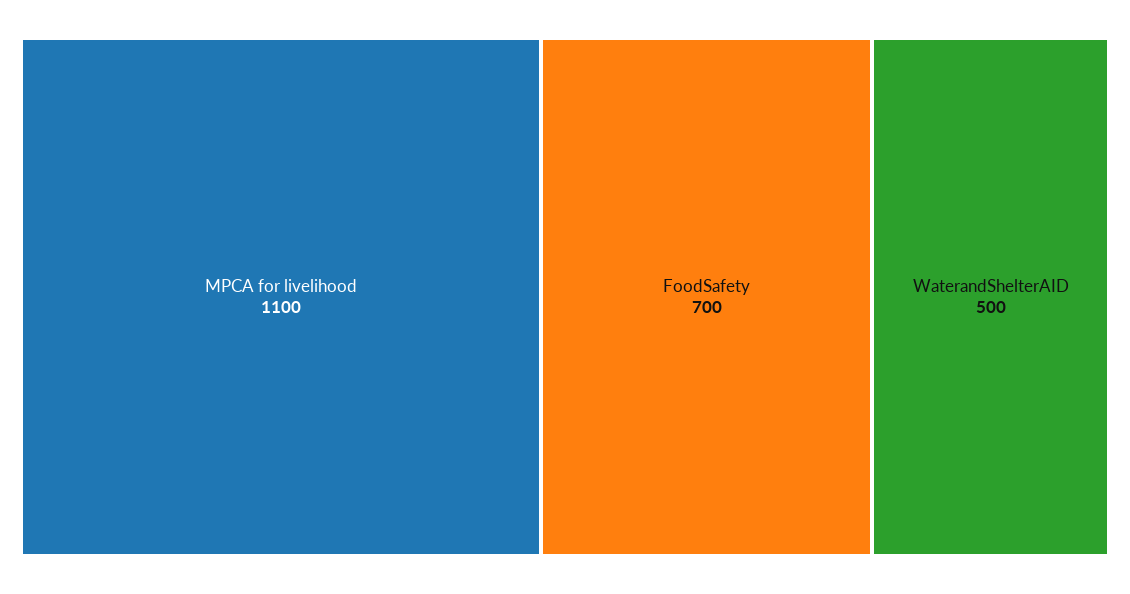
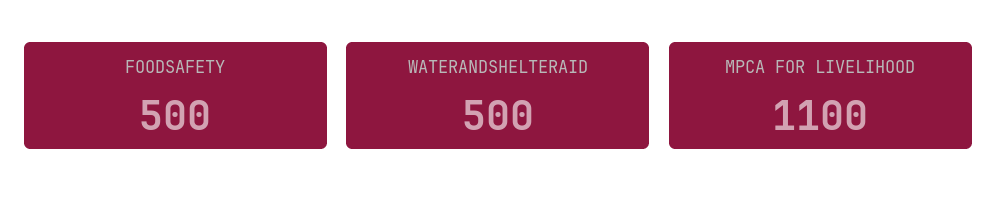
  {
    "MPCA for livelihood": 1100,
-   "FoodSafety": 700,
+   "FoodSafety": 500,
    "WaterandShelterAID": 500
  }

